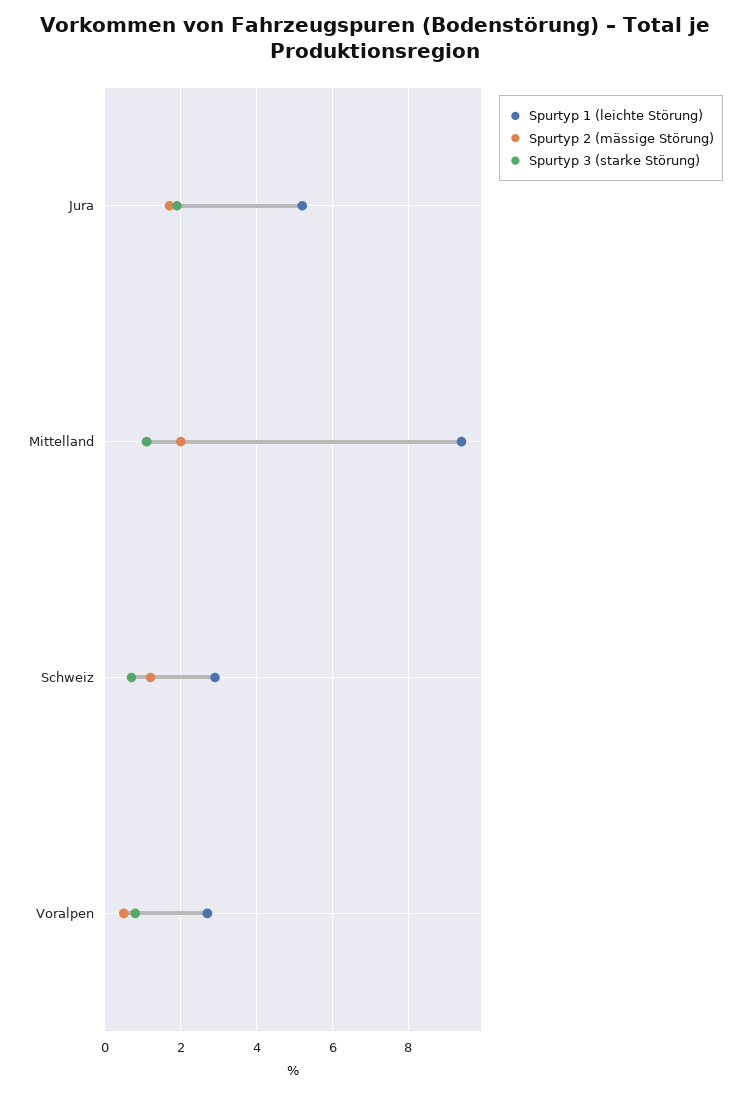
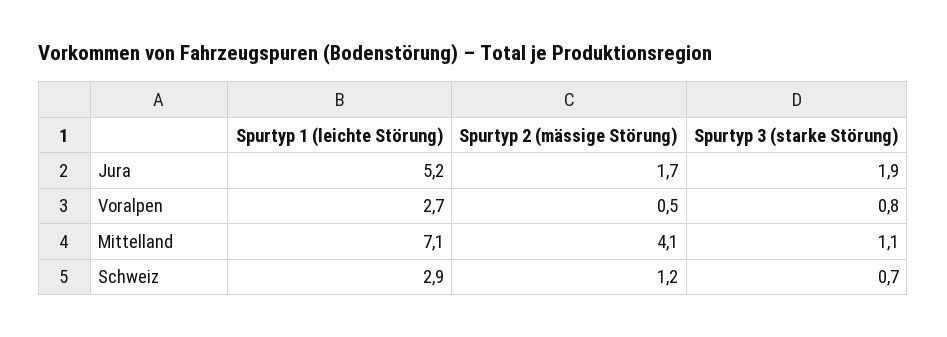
  {
    "Spurtyp 1 (leichte Störung)": {
      "Jura": 5.2,
-     "Mittelland": 9.5,
+     "Mittelland": 7.1,
      "Schweiz": 2.9,
      "Voralpen": 2.7
    },
    "Spurtyp 2 (mässige Störung)": {
      "Jura": 1.7,
-     "Mittelland": 2,
+     "Mittelland": 4.1,
      "Schweiz": 1.2,
      "Voralpen": 0.5
    },
    "Spurtyp 3 (starke Störung)": {
      "Jura": 1.9,
      "Mittelland": 1.1,
      "Schweiz": 0.7,
      "Voralpen": 0.8
    }
  }

